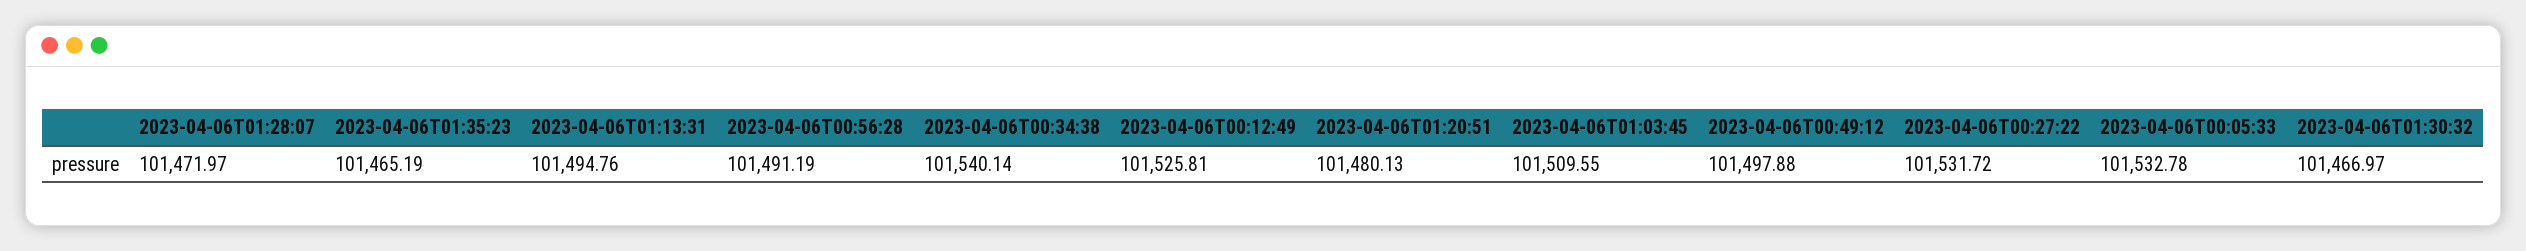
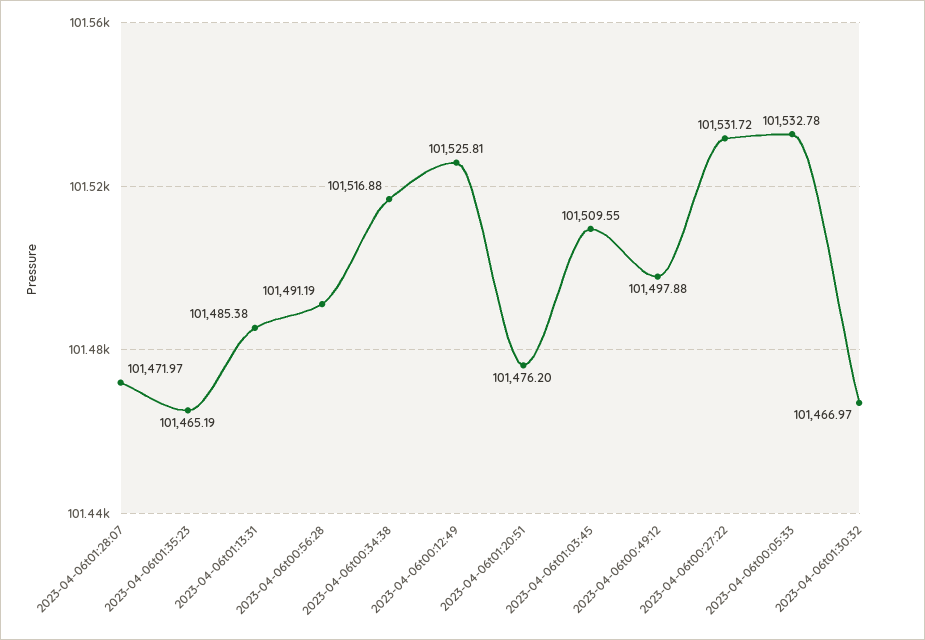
  {
    "2023-04-06T01:28:07": 101471.97,
    "2023-04-06T01:35:23": 101465.19,
-   "2023-04-06T01:13:31": 101494.76,
+   "2023-04-06T01:13:31": 101485.38,
    "2023-04-06T00:56:28": 101491.19,
-   "2023-04-06T00:34:38": 101540.14,
+   "2023-04-06T00:34:38": 101516.88,
    "2023-04-06T00:12:49": 101525.81,
-   "2023-04-06T01:20:51": 101480.13,
+   "2023-04-06T01:20:51": 101476.2,
    "2023-04-06T01:03:45": 101509.55,
    "2023-04-06T00:49:12": 101497.88,
    "2023-04-06T00:27:22": 101531.72,
    "2023-04-06T00:05:33": 101532.78,
    "2023-04-06T01:30:32": 101466.97
  }

